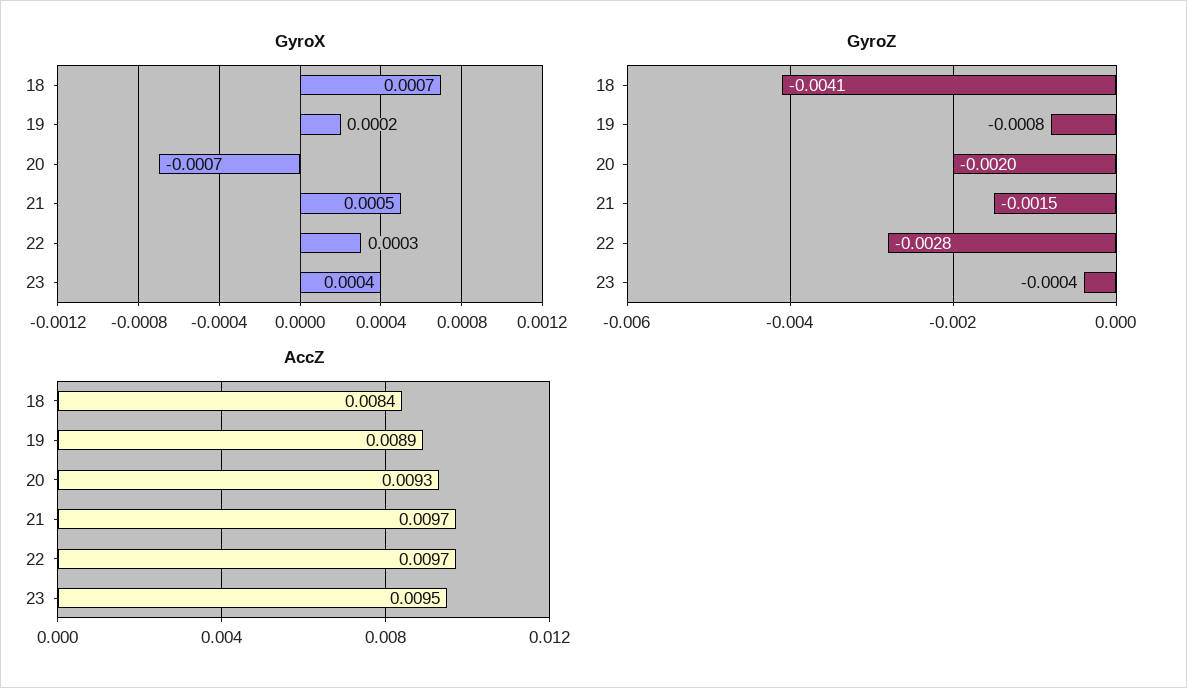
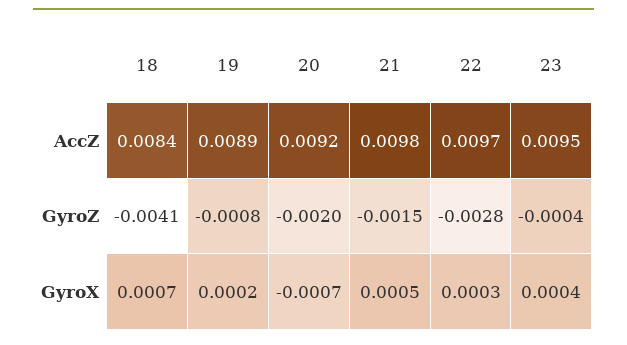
  {
    "GyroX": {
      "18": 0.0007,
      "19": 0.0002,
      "20": -0.0007,
      "21": 0.0005,
      "22": 0.0003,
      "23": 0.0004
    },
    "GyroZ": {
      "18": -0.0041,
      "19": -0.0008,
      "20": -0.002,
      "21": -0.0015,
      "22": -0.0028,
      "23": -0.0004
    },
    "AccZ": {
      "18": 0.0084,
      "19": 0.0089,
-     "20": 0.0093,
+     "20": 0.0092,
-     "21": 0.0097,
+     "21": 0.0098,
      "22": 0.0097,
      "23": 0.0095
    }
  }

